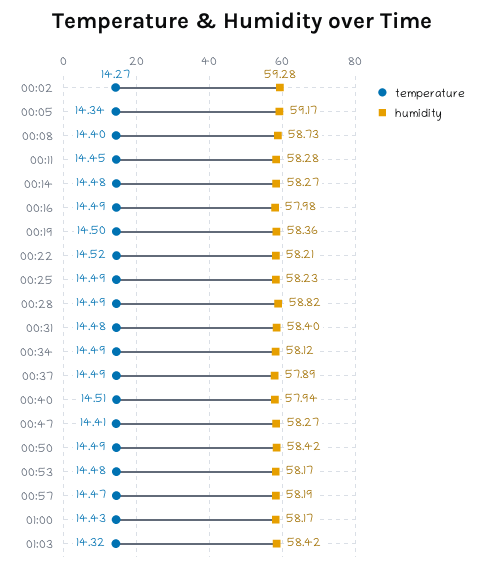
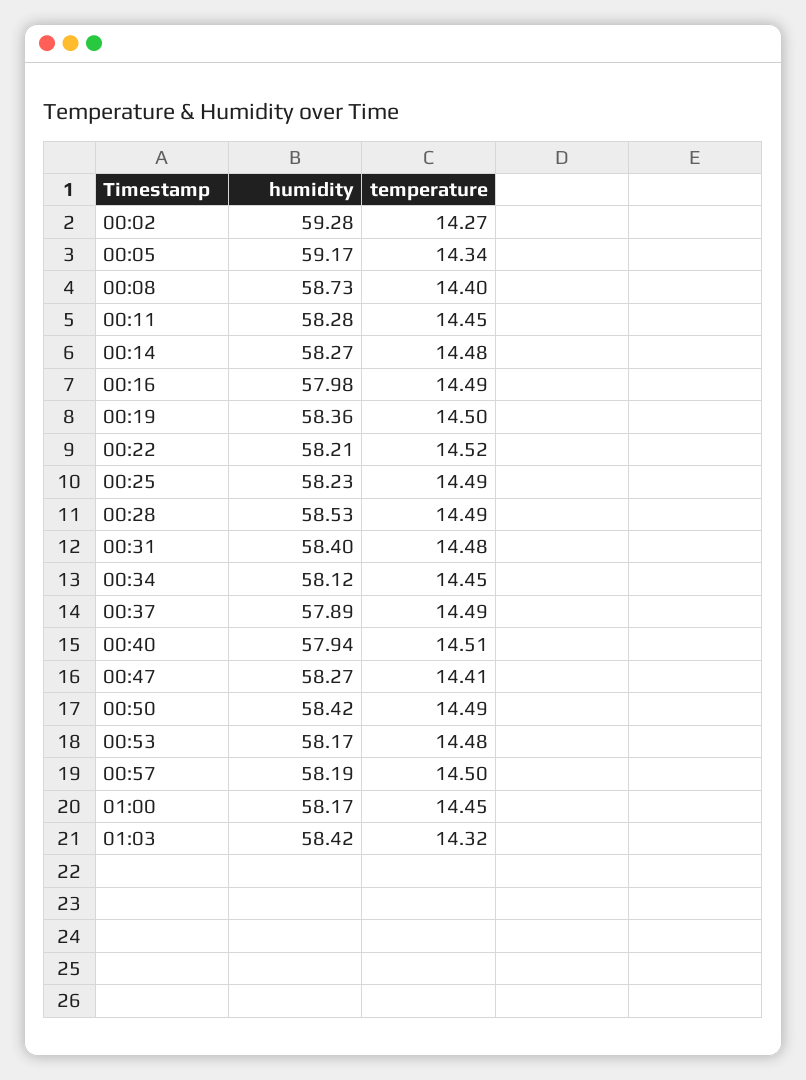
  {
    "temperature": {
      "00:02": 14.27,
      "00:05": 14.34,
      "00:08": 14.4,
      "00:11": 14.45,
      "00:14": 14.48,
      "00:16": 14.49,
      "00:19": 14.5,
      "00:22": 14.52,
      "00:25": 14.49,
      "00:28": 14.49,
      "00:31": 14.48,
-     "00:34": 14.49,
+     "00:34": 14.45,
      "00:37": 14.49,
      "00:40": 14.51,
      "00:47": 14.41,
      "00:50": 14.49,
      "00:53": 14.48,
-     "00:57": 14.47,
+     "00:57": 14.5,
-     "01:00": 14.43,
+     "01:00": 14.45,
      "01:03": 14.32
    },
    "humidity": {
      "00:02": 59.28,
      "00:05": 59.17,
      "00:08": 58.73,
      "00:11": 58.28,
      "00:14": 58.27,
      "00:16": 57.98,
      "00:19": 58.36,
      "00:22": 58.21,
      "00:25": 58.23,
-     "00:28": 58.82,
+     "00:28": 58.53,
      "00:31": 58.4,
      "00:34": 58.12,
      "00:37": 57.89,
      "00:40": 57.94,
      "00:47": 58.27,
      "00:50": 58.42,
      "00:53": 58.17,
      "00:57": 58.19,
      "01:00": 58.17,
      "01:03": 58.42
    }
  }

